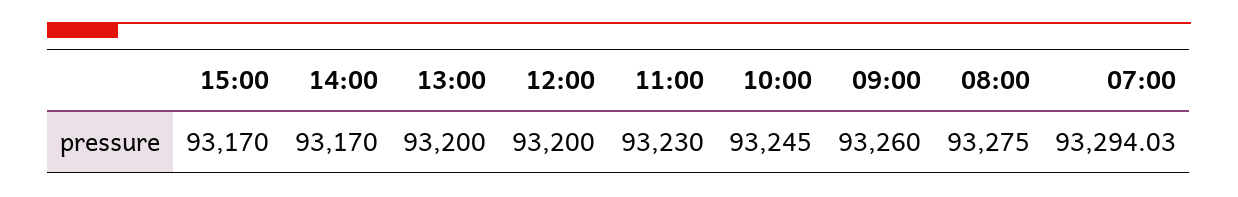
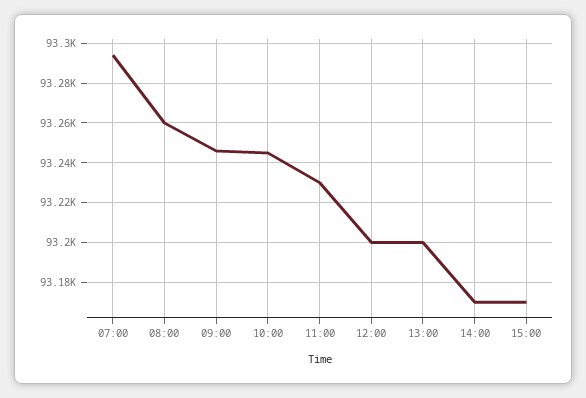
  {
    "15:00": 93170,
    "14:00": 93170,
    "13:00": 93200,
    "12:00": 93200,
    "11:00": 93230,
    "10:00": 93245,
-   "09:00": 93260,
+   "09:00": 93245,
-   "08:00": 93275,
+   "08:00": 93260,
    "07:00": 93294.03
  }

